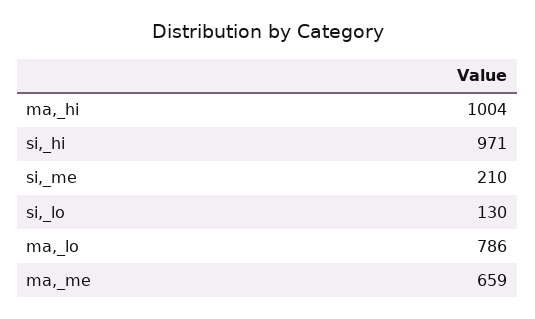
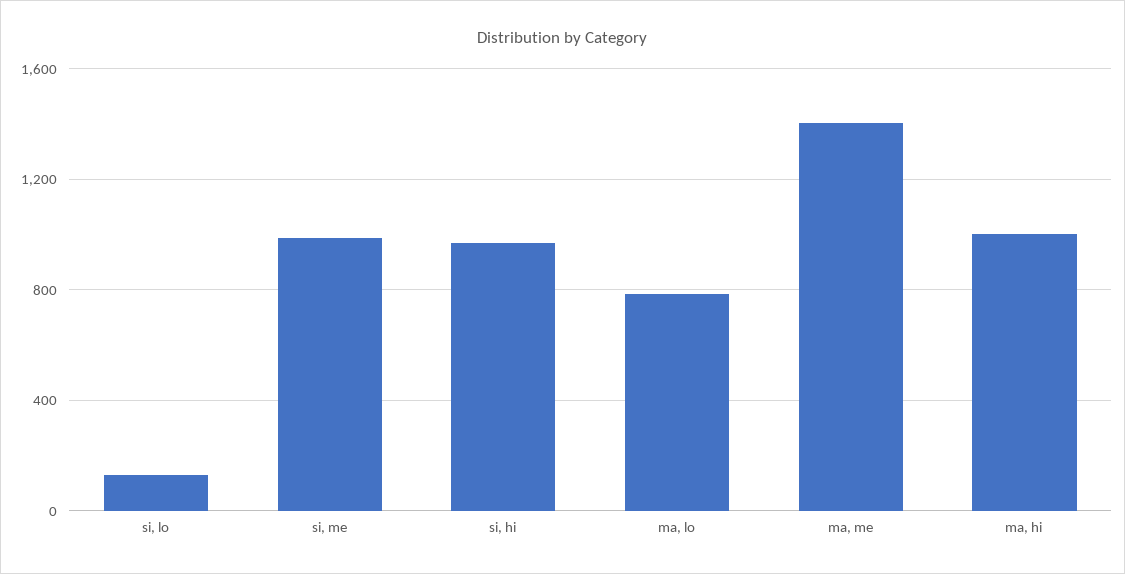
  {
    "ma,_hi": 1004,
    "si,_hi": 971,
-   "si,_me": 210,
+   "si,_me": 1000,
    "si,_lo": 130,
    "ma,_lo": 786,
-   "ma,_me": 659
+   "ma,_me": 1400
  }

